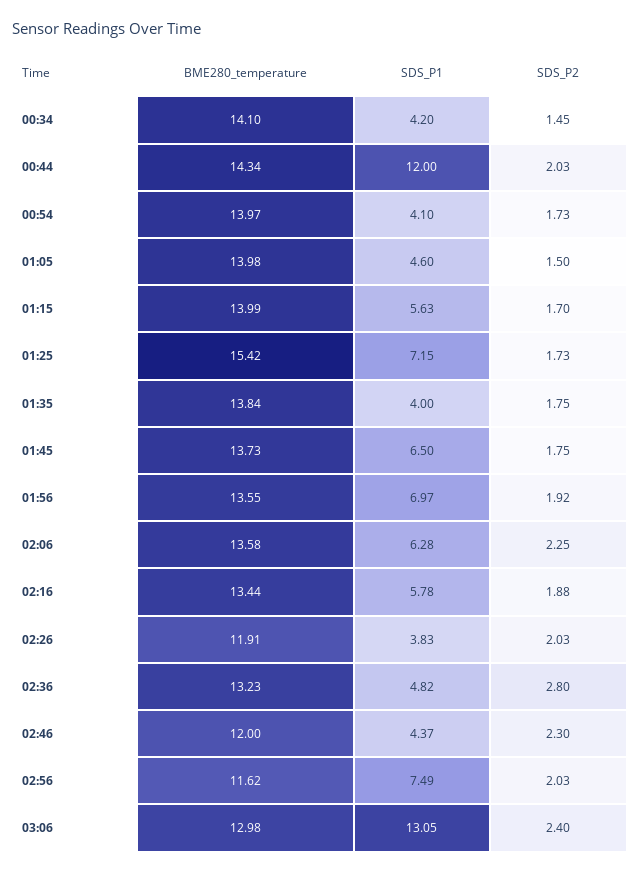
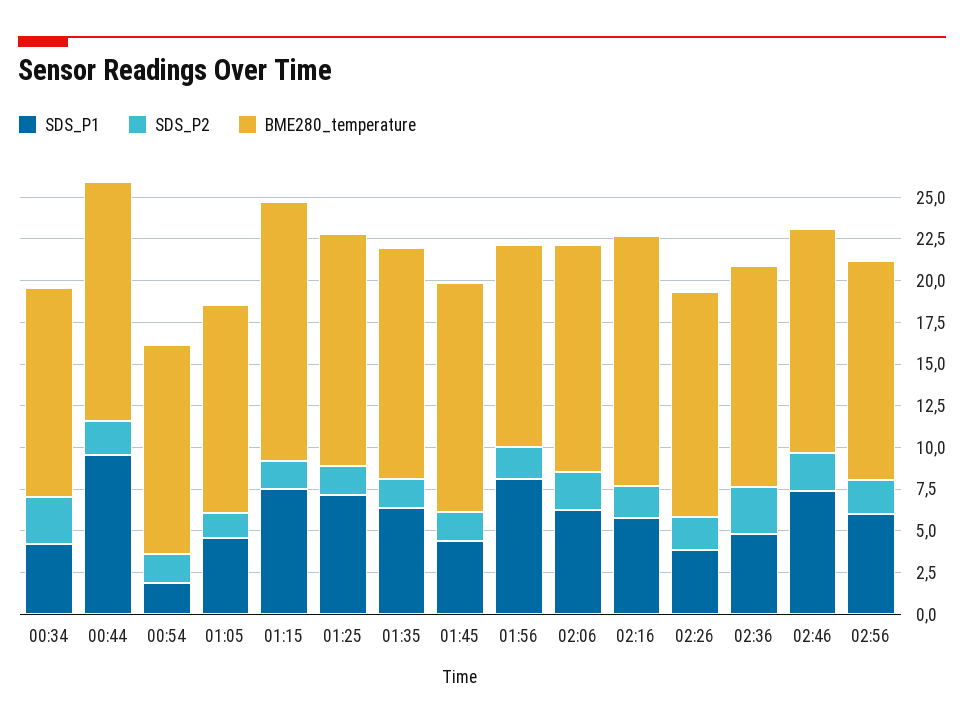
  {
    "BME280_temperature": {
-     "00:34": 14.1,
+     "00:34": 12.5,
      "00:44": 14.34,
-     "00:54": 13.97,
+     "00:54": 12.5,
-     "01:05": 13.98,
+     "01:05": 12.5,
-     "01:15": 13.99,
+     "01:15": 15.5,
-     "01:25": 15.42,
+     "01:25": 14,
      "01:35": 13.84,
      "01:45": 13.73,
-     "01:56": 13.55,
+     "01:56": 12,
      "02:06": 13.58,
-     "02:16": 13.44,
+     "02:16": 15,
-     "02:26": 11.91,
+     "02:26": 13.5,
      "02:36": 13.23,
-     "02:46": 12,
+     "02:46": 13.5,
-     "02:56": 11.62,
+     "02:56": 13
-     "03:06": 12.98
    },
    "SDS_P1": {
      "00:34": 4.2,
-     "00:44": 12,
+     "00:44": 9.5,
-     "00:54": 4.1,
+     "00:54": 2,
      "01:05": 4.6,
-     "01:15": 5.63,
+     "01:15": 7.5,
      "01:25": 7.15,
-     "01:35": 4,
+     "01:35": 6.5,
-     "01:45": 6.5,
+     "01:45": 4.5,
-     "01:56": 6.97,
+     "01:56": 8,
      "02:06": 6.28,
      "02:16": 5.78,
      "02:26": 3.83,
      "02:36": 4.82,
-     "02:46": 4.37,
+     "02:46": 7.5,
-     "02:56": 7.49,
+     "02:56": 6
-     "03:06": 13.05
    },
    "SDS_P2": {
-     "00:34": 1.45,
+     "00:34": 3,
      "00:44": 2.03,
      "00:54": 1.73,
      "01:05": 1.5,
      "01:15": 1.7,
      "01:25": 1.73,
      "01:35": 1.75,
      "01:45": 1.75,
      "01:56": 1.92,
      "02:06": 2.25,
      "02:16": 1.88,
      "02:26": 2.03,
      "02:36": 2.8,
      "02:46": 2.3,
-     "02:56": 2.03,
+     "02:56": 2.03
-     "03:06": 2.4
    }
  }

